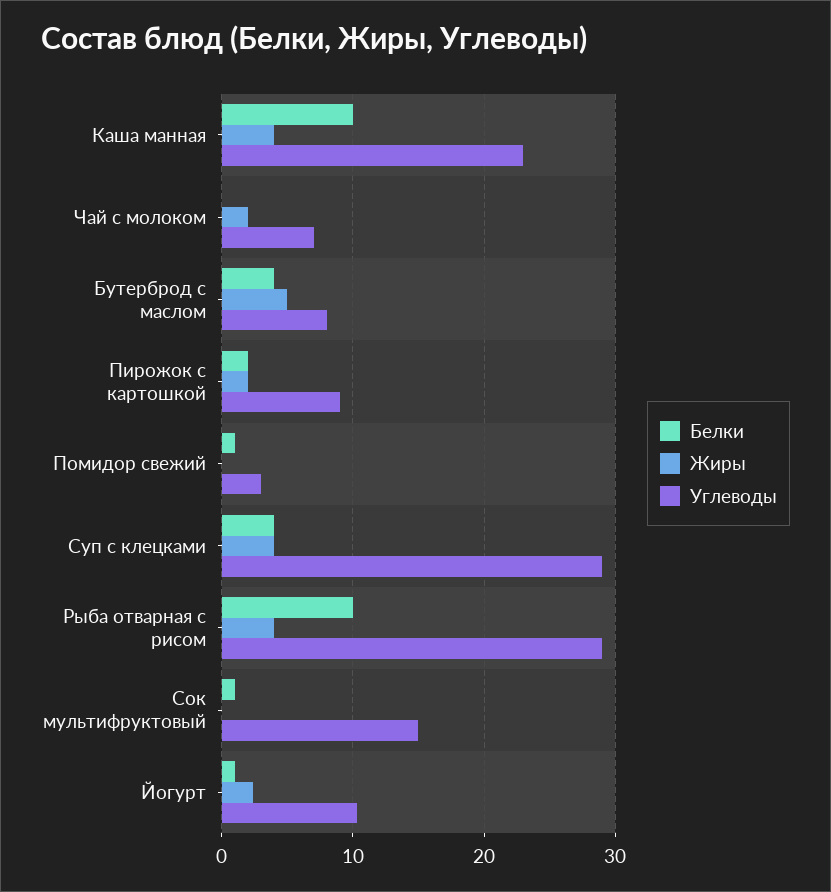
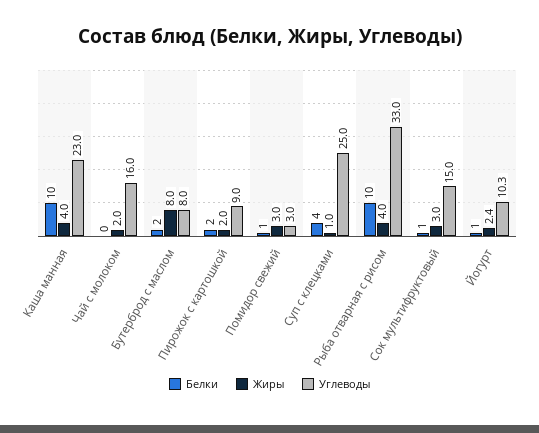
  {
    "Белки": {
      "Каша манная": 10,
      "Чай с молоком": 0,
-     "Бутерброд с маслом": 4,
+     "Бутерброд с маслом": 2,
      "Пирожок с картошкой": 2,
      "Помидор свежий": 1,
      "Суп с клецками": 4,
      "Рыба отварная с рисом": 10,
      "Сок мультифруктовый": 1,
      "Йогурт": 1
    },
    "Жиры": {
      "Каша манная": 4,
      "Чай с молоком": 2,
-     "Бутерброд с маслом": 5,
+     "Бутерброд с маслом": 8,
      "Пирожок с картошкой": 2,
-     "Помидор свежий": 0,
+     "Помидор свежий": 3,
-     "Суп с клецками": 4,
+     "Суп с клецками": 1,
      "Рыба отварная с рисом": 4,
-     "Сок мультифруктовый": 0,
+     "Сок мультифруктовый": 3,
      "Йогурт": 2.4
    },
    "Углеводы": {
      "Каша манная": 23,
-     "Чай с молоком": 7,
+     "Чай с молоком": 16,
      "Бутерброд с маслом": 8,
      "Пирожок с картошкой": 9,
      "Помидор свежий": 3,
-     "Суп с клецками": 29,
+     "Суп с клецками": 25,
-     "Рыба отварная с рисом": 29,
+     "Рыба отварная с рисом": 33,
      "Сок мультифруктовый": 15,
      "Йогурт": 10.3
    }
  }

